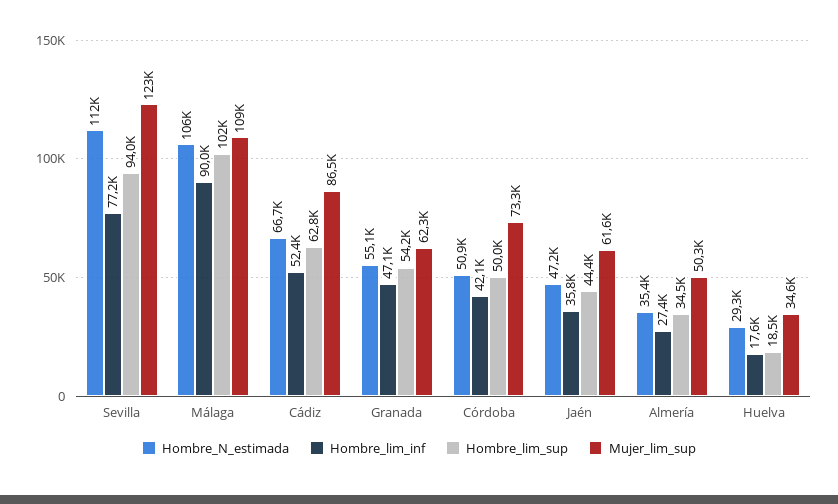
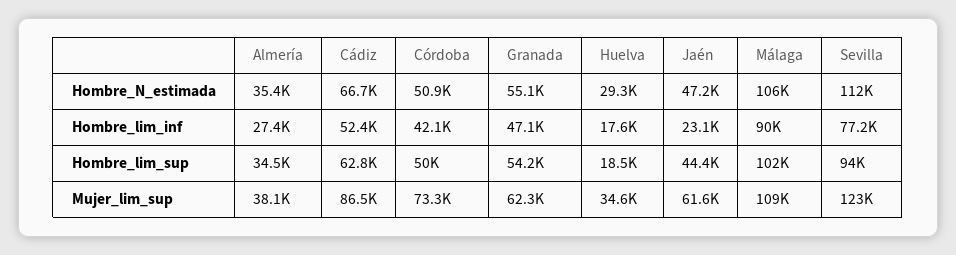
  {
    "Hombre_N_estimada": {
      "Sevilla": 112000,
      "Málaga": 106000,
      "Cádiz": 66700,
      "Granada": 55100,
      "Córdoba": 50900,
      "Jaén": 47200,
      "Almería": 35400,
      "Huelva": 29300
    },
    "Hombre_lim_inf": {
      "Sevilla": 77200,
      "Málaga": 90000,
      "Cádiz": 52400,
      "Granada": 47100,
      "Córdoba": 42100,
-     "Jaén": 35800,
+     "Jaén": 23100,
      "Almería": 27400,
      "Huelva": 17600
    },
    "Hombre_lim_sup": {
      "Sevilla": 94000,
      "Málaga": 102000,
      "Cádiz": 62800,
      "Granada": 54200,
      "Córdoba": 50000,
      "Jaén": 44400,
      "Almería": 34500,
      "Huelva": 18500
    },
    "Mujer_lim_sup": {
      "Sevilla": 123000,
      "Málaga": 109000,
      "Cádiz": 86500,
      "Granada": 62300,
      "Córdoba": 73300,
      "Jaén": 61600,
-     "Almería": 50300,
+     "Almería": 38100,
      "Huelva": 34600
    }
  }

